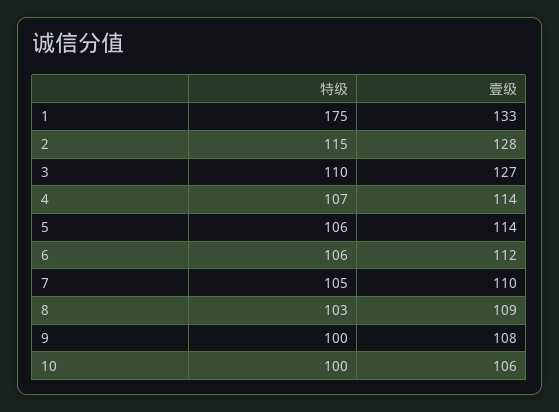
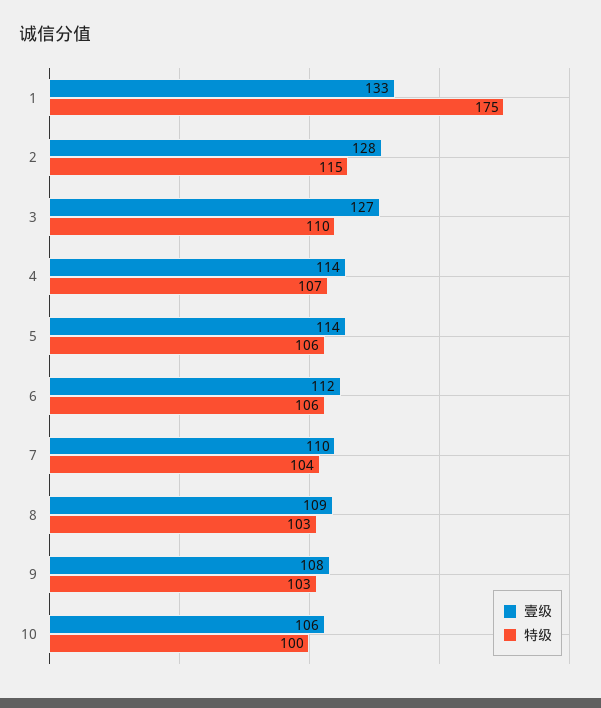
  {
    "特级": {
      "1": 175,
      "2": 115,
      "3": 110,
      "4": 107,
      "5": 106,
      "6": 106,
-     "7": 105,
+     "7": 104,
      "8": 103,
-     "9": 100,
+     "9": 103,
      "10": 100
    },
    "壹级": {
      "1": 133,
      "2": 128,
      "3": 127,
      "4": 114,
      "5": 114,
      "6": 112,
      "7": 110,
      "8": 109,
      "9": 108,
      "10": 106
    }
  }

